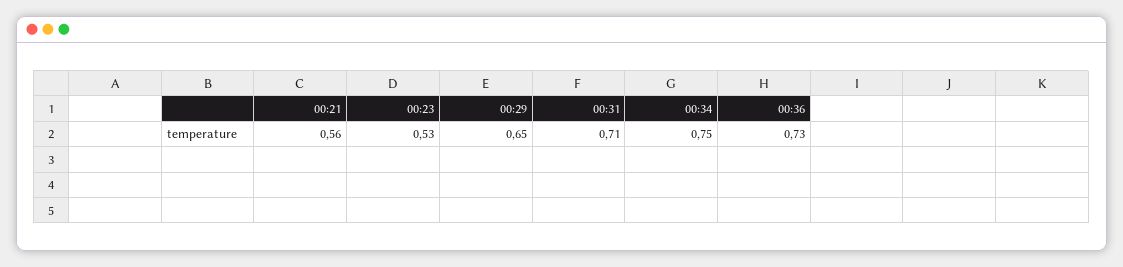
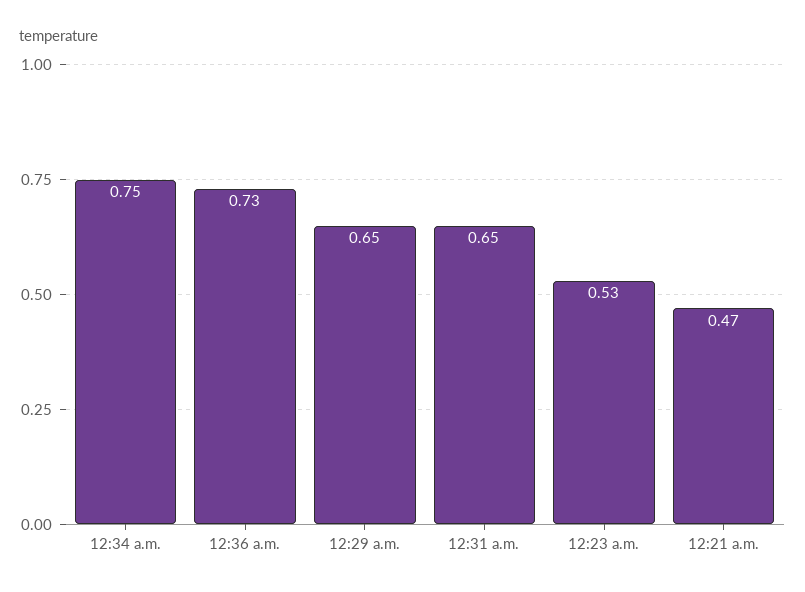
  {
-   "00:21": 0.56,
+   "00:21": 0.47,
    "00:23": 0.53,
    "00:29": 0.65,
-   "00:31": 0.71,
+   "00:31": 0.65,
    "00:34": 0.75,
    "00:36": 0.73
  }

